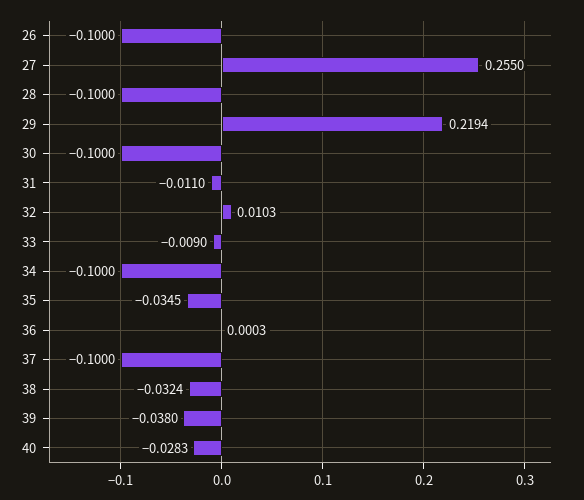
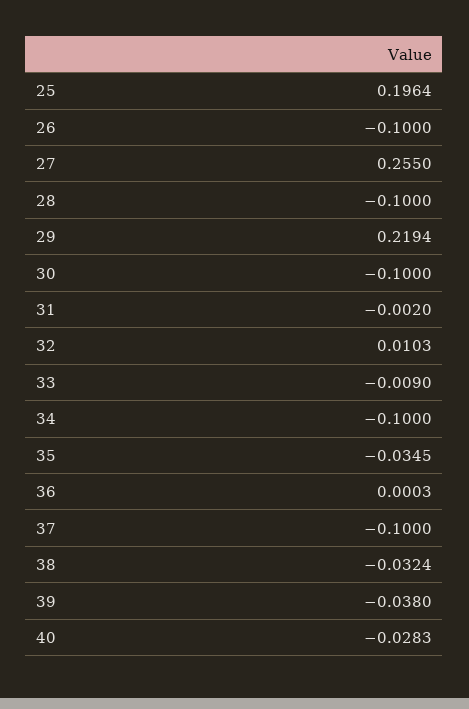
  {
    "26": -0.1,
    "27": 0.255,
    "28": -0.1,
    "29": 0.2194,
    "30": -0.1,
-   "31": -0.011,
+   "31": -0.002,
    "32": 0.0103,
    "33": -0.009,
    "34": -0.1,
    "35": -0.0345,
    "36": 0.0003,
    "37": -0.1,
    "38": -0.0324,
    "39": -0.038,
-   "40": -0.0283
+   "40": -0.0283,
+   "25": 0.1964
  }

